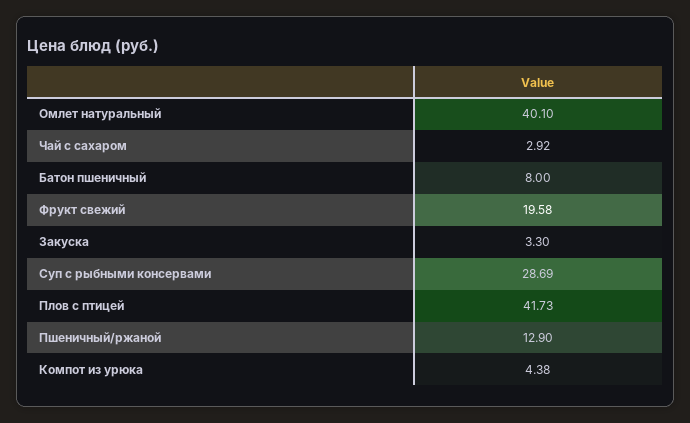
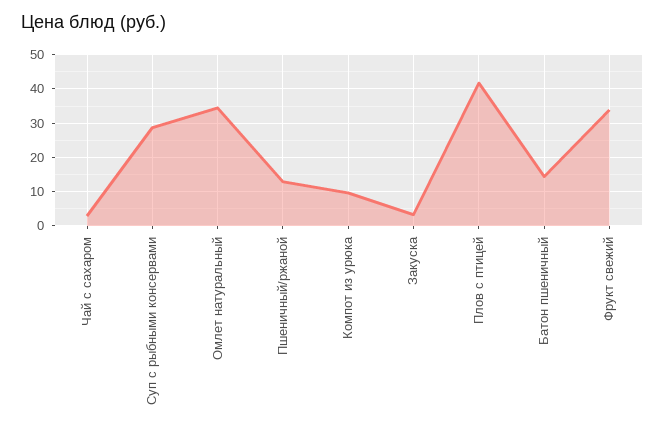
  {
-   "Омлет натуральный": 40.1,
+   "Омлет натуральный": 34,
    "Чай с сахаром": 2.92,
-   "Батон пшеничный": 8,
+   "Батон пшеничный": 14,
-   "Фрукт свежий": 19.58,
+   "Фрукт свежий": 34,
    "Закуска": 3.3,
    "Суп с рыбными консервами": 28.69,
    "Плов с птицей": 41.73,
    "Пшеничный/ржаной": 12.9,
-   "Компот из урюка": 4.38
+   "Компот из урюка": 10
  }

